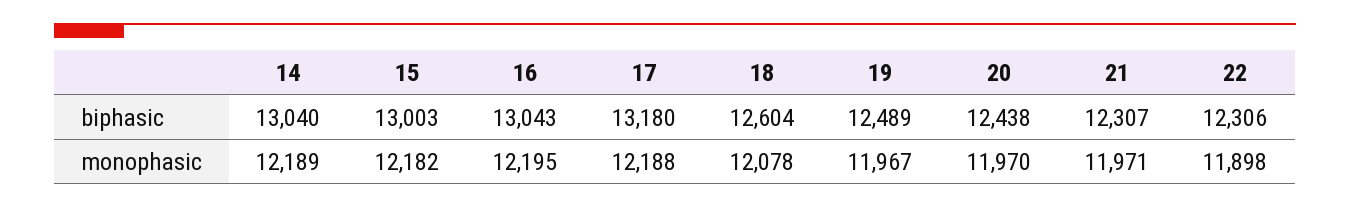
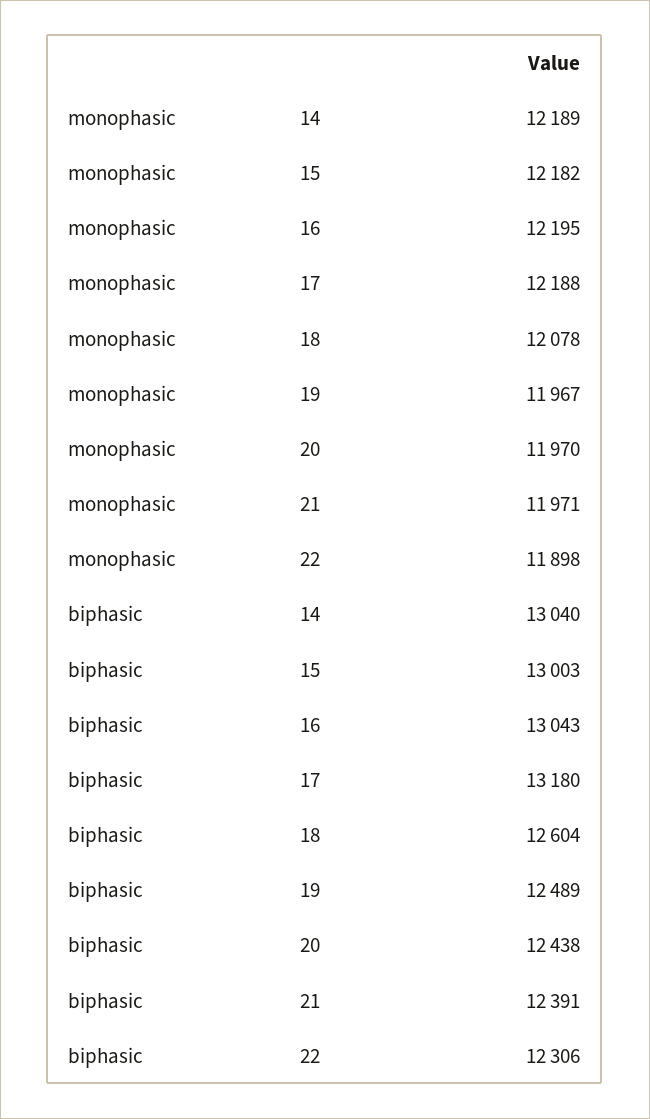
  {
    "14": {
      "biphasic": 13040,
      "monophasic": 12189
    },
    "15": {
      "biphasic": 13003,
      "monophasic": 12182
    },
    "16": {
      "biphasic": 13043,
      "monophasic": 12195
    },
    "17": {
      "biphasic": 13180,
      "monophasic": 12188
    },
    "18": {
      "biphasic": 12604,
      "monophasic": 12078
    },
    "19": {
      "biphasic": 12489,
      "monophasic": 11967
    },
    "20": {
      "biphasic": 12438,
      "monophasic": 11970
    },
    "21": {
-     "biphasic": 12307,
+     "biphasic": 12391,
      "monophasic": 11971
    },
    "22": {
      "biphasic": 12306,
      "monophasic": 11898
    }
  }

